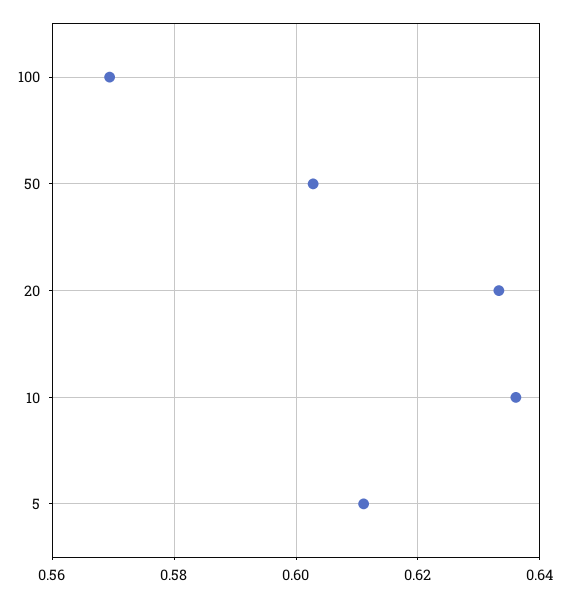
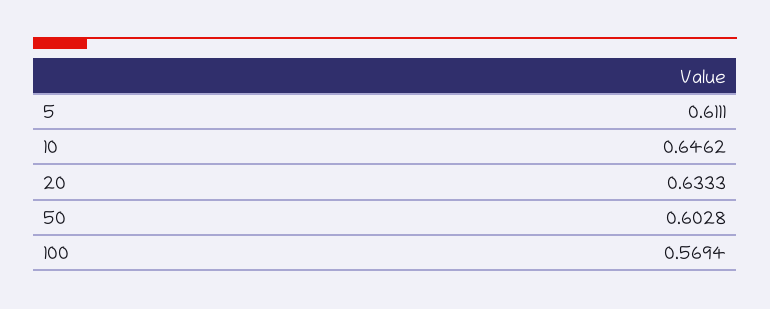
  {
    "100": 0.5694,
    "50": 0.6028,
    "20": 0.6333,
-   "10": 0.636,
+   "10": 0.6462,
    "5": 0.6111
  }

